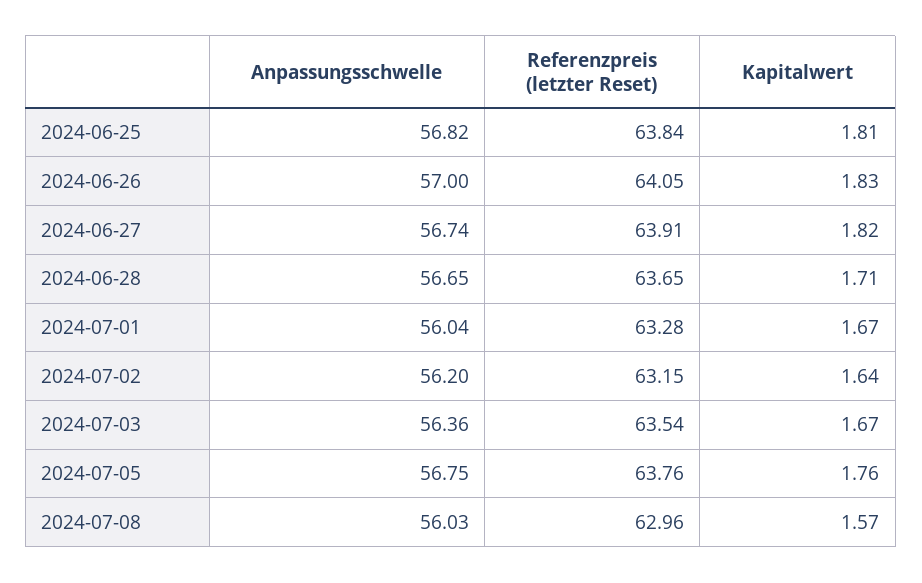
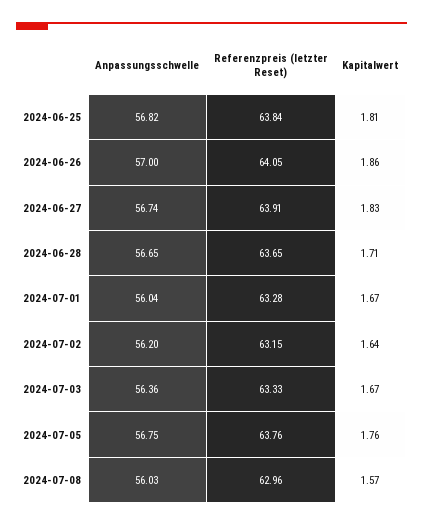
  {
    "Anpassungsschwelle": {
      "2024-06-25": 56.82,
      "2024-06-26": 57,
      "2024-06-27": 56.74,
      "2024-06-28": 56.65,
      "2024-07-01": 56.04,
      "2024-07-02": 56.2,
      "2024-07-03": 56.36,
      "2024-07-05": 56.75,
      "2024-07-08": 56.03
    },
    "Referenzpreis (letzter Reset)": {
      "2024-06-25": 63.84,
      "2024-06-26": 64.05,
      "2024-06-27": 63.91,
      "2024-06-28": 63.65,
      "2024-07-01": 63.28,
      "2024-07-02": 63.15,
-     "2024-07-03": 63.54,
+     "2024-07-03": 63.33,
      "2024-07-05": 63.76,
      "2024-07-08": 62.96
    },
    "Kapitalwert": {
      "2024-06-25": 1.81,
-     "2024-06-26": 1.83,
+     "2024-06-26": 1.86,
-     "2024-06-27": 1.82,
+     "2024-06-27": 1.83,
      "2024-06-28": 1.71,
      "2024-07-01": 1.67,
      "2024-07-02": 1.64,
      "2024-07-03": 1.67,
      "2024-07-05": 1.76,
      "2024-07-08": 1.57
    }
  }

